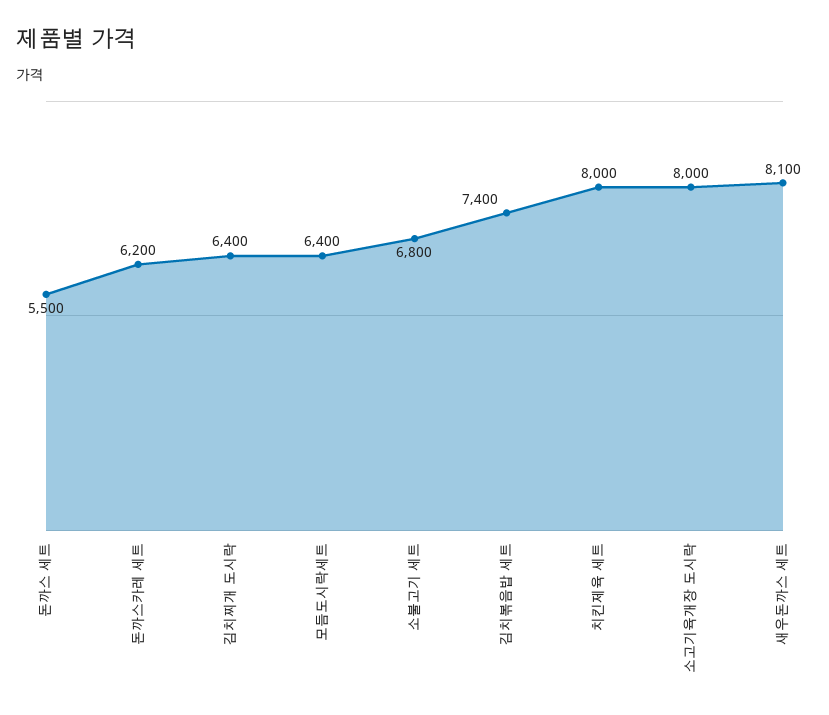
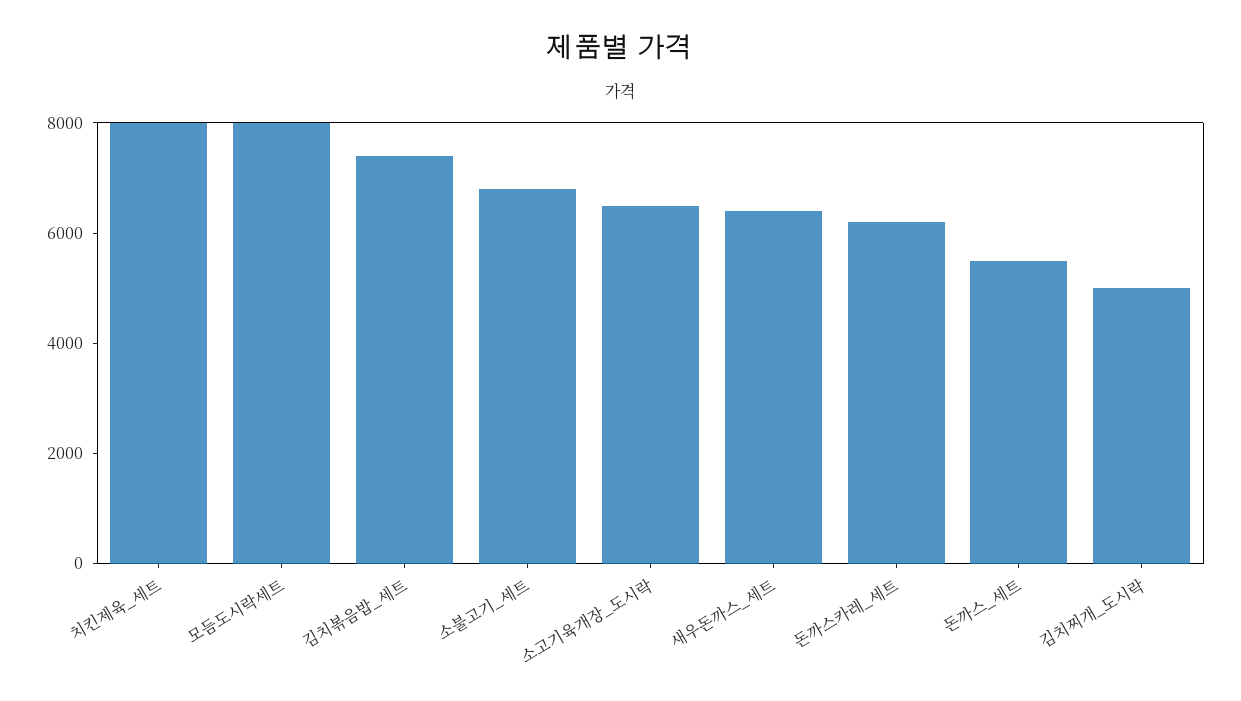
  {
    "돈까스 세트": 5500,
    "돈까스카레 세트": 6200,
-   "김치찌개 도시락": 6400,
+   "김치찌개 도시락": 5000,
-   "모듬도시락세트": 6400,
+   "모듬도시락세트": 8000,
    "소불고기 세트": 6800,
    "김치볶음밥 세트": 7400,
    "치킨제육 세트": 8000,
-   "소고기육개장 도시락": 8000,
+   "소고기육개장 도시락": 6500,
-   "새우돈까스 세트": 8100
+   "새우돈까스 세트": 6500
  }

